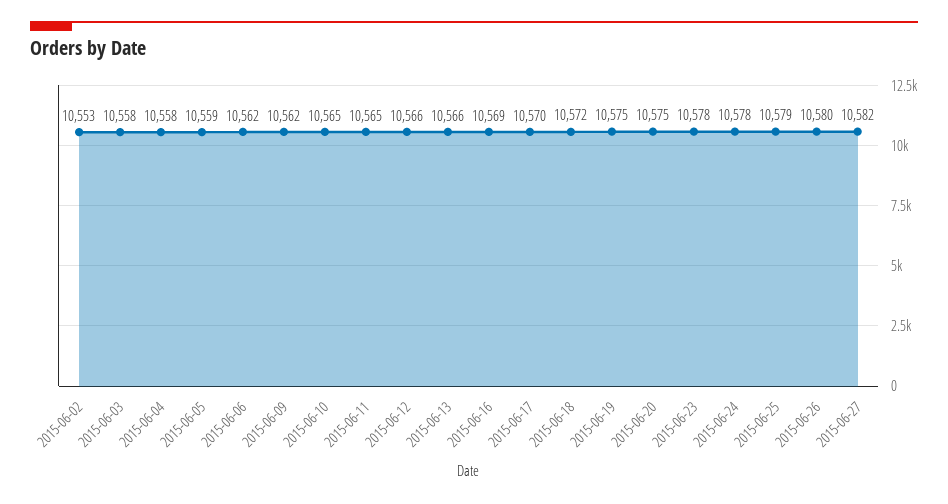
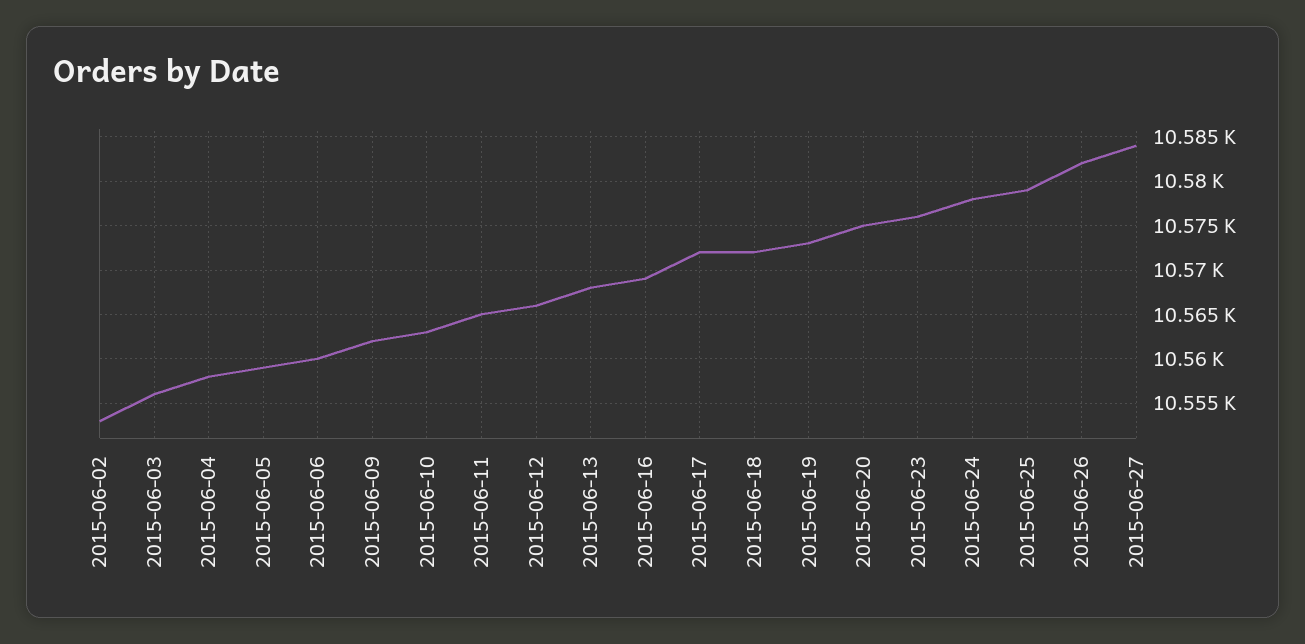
  {
    "2015-06-02": 10553,
-   "2015-06-03": 10558,
+   "2015-06-03": 10556,
    "2015-06-04": 10558,
    "2015-06-05": 10559,
-   "2015-06-06": 10562,
+   "2015-06-06": 10560,
    "2015-06-09": 10562,
-   "2015-06-10": 10565,
+   "2015-06-10": 10563,
    "2015-06-11": 10565,
    "2015-06-12": 10566,
-   "2015-06-13": 10566,
+   "2015-06-13": 10568,
    "2015-06-16": 10569,
-   "2015-06-17": 10570,
+   "2015-06-17": 10572,
    "2015-06-18": 10572,
-   "2015-06-19": 10575,
+   "2015-06-19": 10573,
    "2015-06-20": 10575,
-   "2015-06-23": 10578,
+   "2015-06-23": 10576,
    "2015-06-24": 10578,
    "2015-06-25": 10579,
-   "2015-06-26": 10580,
+   "2015-06-26": 10582,
-   "2015-06-27": 10582
+   "2015-06-27": 10584
  }

